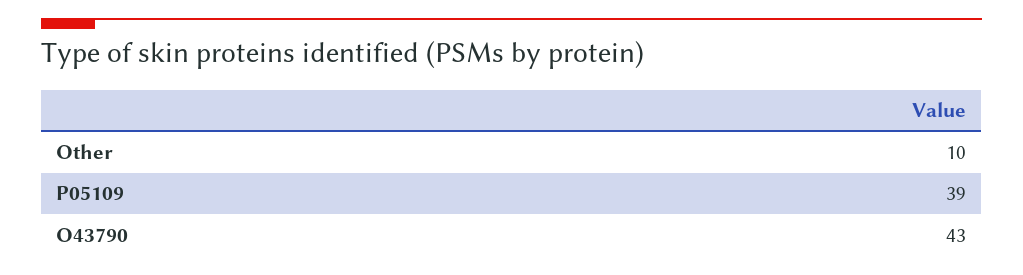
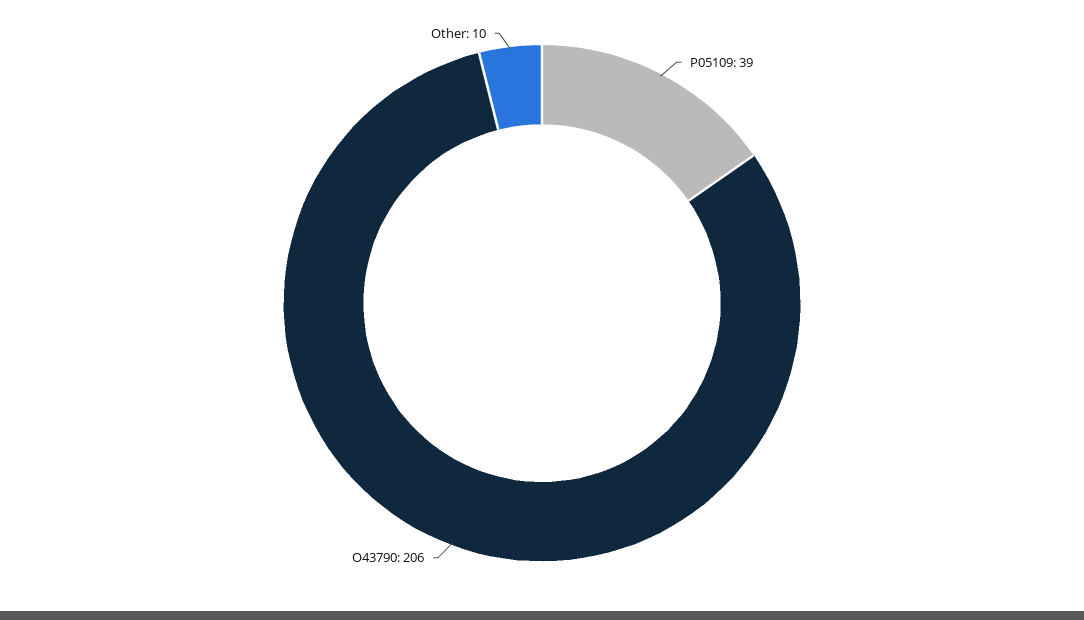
  {
    "Other": 10,
    "P05109": 39,
-   "O43790": 43
+   "O43790": 206
  }

